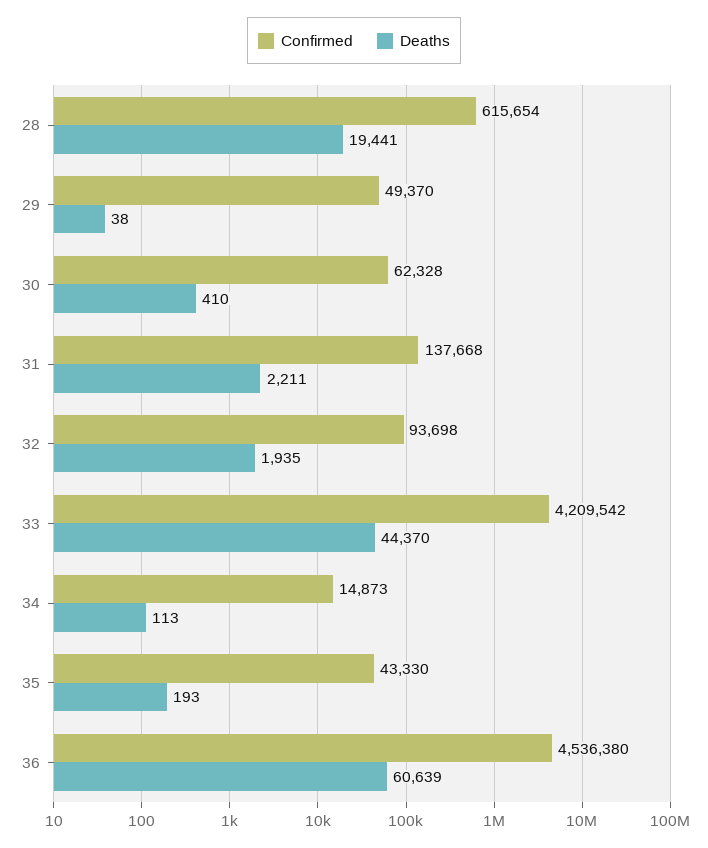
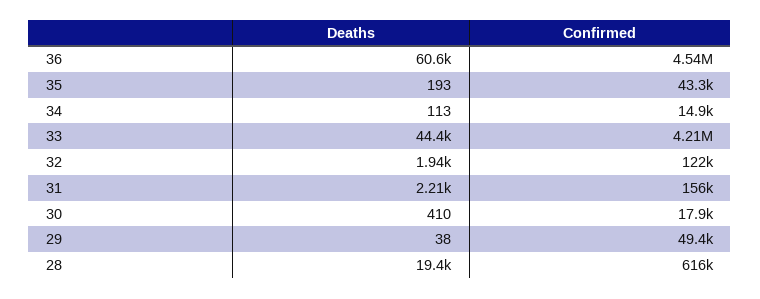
  {
    "Confirmed": {
      "28": 615654,
      "29": 49370,
-     "30": 62328,
+     "30": 17900,
-     "31": 137668,
+     "31": 156000,
-     "32": 93698,
+     "32": 122000,
      "33": 4209542,
      "34": 14873,
      "35": 43330,
      "36": 4536380
    },
    "Deaths": {
      "28": 19441,
      "29": 38,
      "30": 410,
      "31": 2211,
      "32": 1935,
      "33": 44370,
      "34": 113,
      "35": 193,
      "36": 60639
    }
  }

